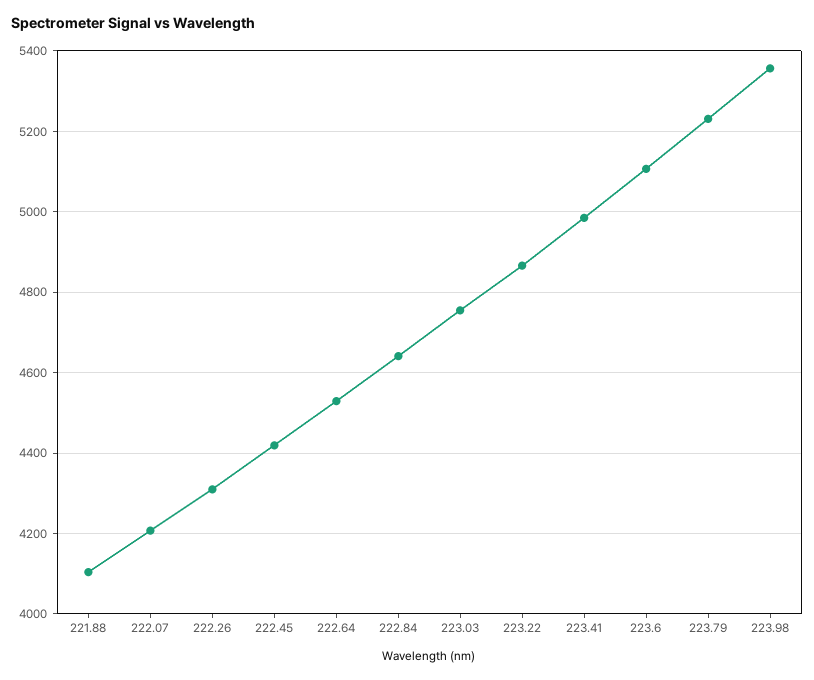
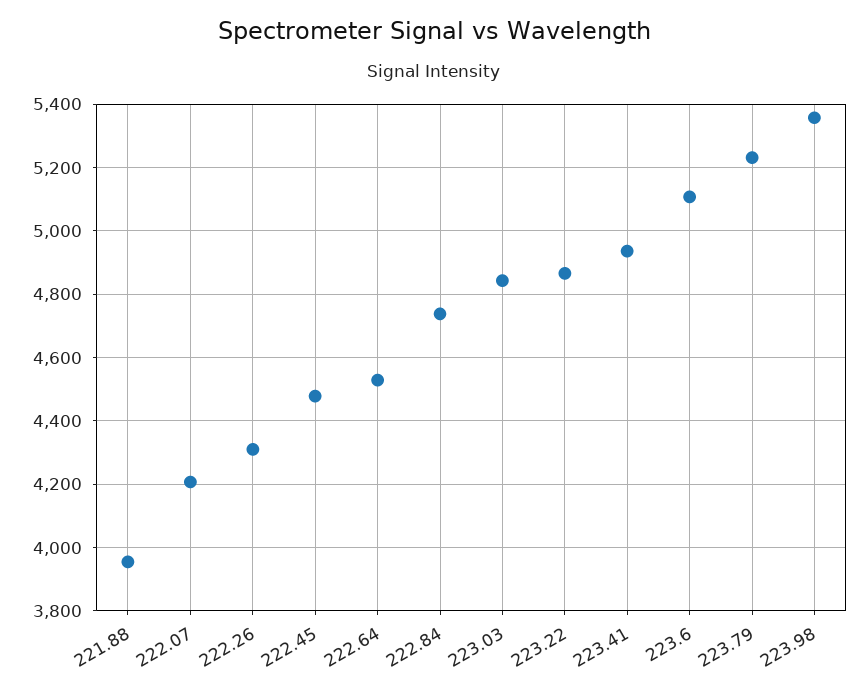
  {
-   "221.88": 4100,
+   "221.88": 3960,
    "222.07": 4200,
    "222.26": 4320,
-   "222.45": 4420,
+   "222.45": 4480,
    "222.64": 4520,
-   "222.84": 4640,
+   "222.84": 4740,
-   "223.03": 4760,
+   "223.03": 4840,
    "223.22": 4860,
-   "223.41": 4980,
+   "223.41": 4940,
    "223.6": 5100,
    "223.79": 5240,
    "223.98": 5360
  }

